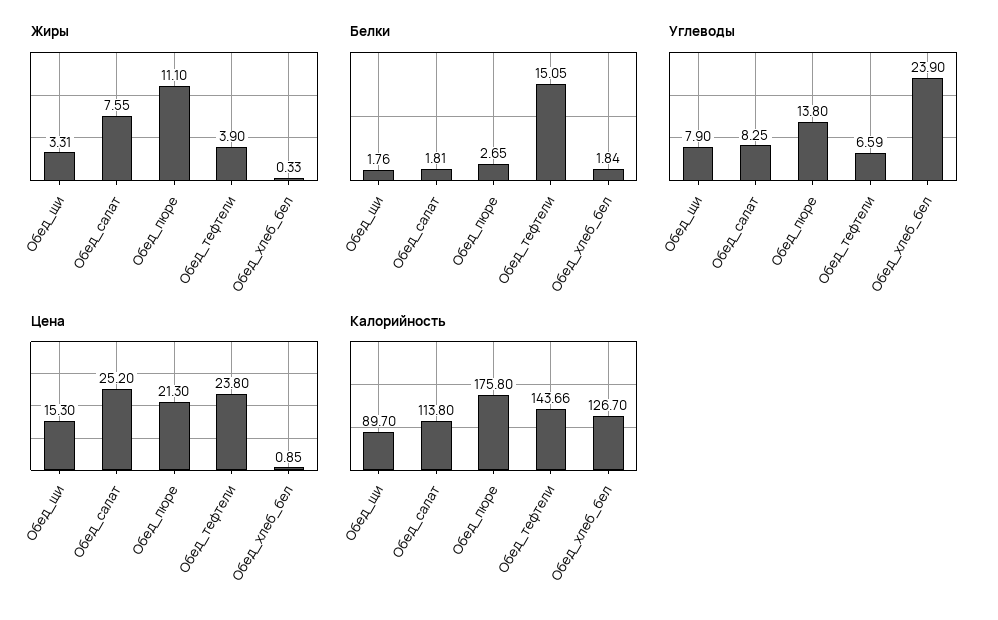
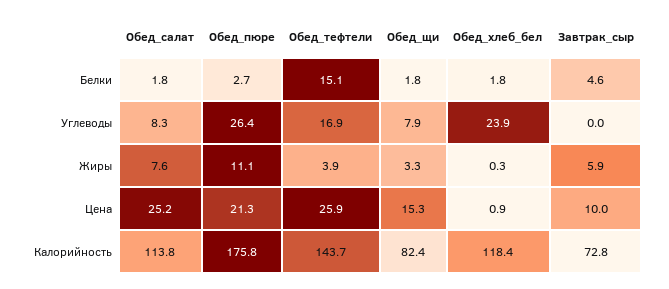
  {
    "Жиры": {
      "Обед_щи": 3.31,
      "Обед_салат": 7.55,
      "Обед_пюре": 11.1,
      "Обед_тефтели": 3.9,
-     "Обед_хлеб_бел": 0.33
+     "Обед_хлеб_бел": 0.33,
+     "Завтрак_сыр": 5.9
    },
    "Белки": {
      "Обед_щи": 1.76,
      "Обед_салат": 1.81,
      "Обед_пюре": 2.65,
      "Обед_тефтели": 15.05,
-     "Обед_хлеб_бел": 1.84
+     "Обед_хлеб_бел": 1.84,
+     "Завтрак_сыр": 4.6
    },
    "Углеводы": {
      "Обед_щи": 7.9,
      "Обед_салат": 8.25,
-     "Обед_пюре": 13.8,
+     "Обед_пюре": 26.4,
-     "Обед_тефтели": 6.59,
+     "Обед_тефтели": 16.9,
-     "Обед_хлеб_бел": 23.9
+     "Обед_хлеб_бел": 23.9,
+     "Завтрак_сыр": 0
    },
    "Цена": {
      "Обед_щи": 15.3,
      "Обед_салат": 25.2,
      "Обед_пюре": 21.3,
-     "Обед_тефтели": 23.8,
+     "Обед_тефтели": 25.9,
-     "Обед_хлеб_бел": 0.85
+     "Обед_хлеб_бел": 0.85,
+     "Завтрак_сыр": 10
    },
    "Калорийность": {
-     "Обед_щи": 89.7,
+     "Обед_щи": 82.4,
      "Обед_салат": 113.8,
      "Обед_пюре": 175.8,
      "Обед_тефтели": 143.66,
-     "Обед_хлеб_бел": 126.7
+     "Обед_хлеб_бел": 118.4,
+     "Завтрак_сыр": 72.8
    }
  }

